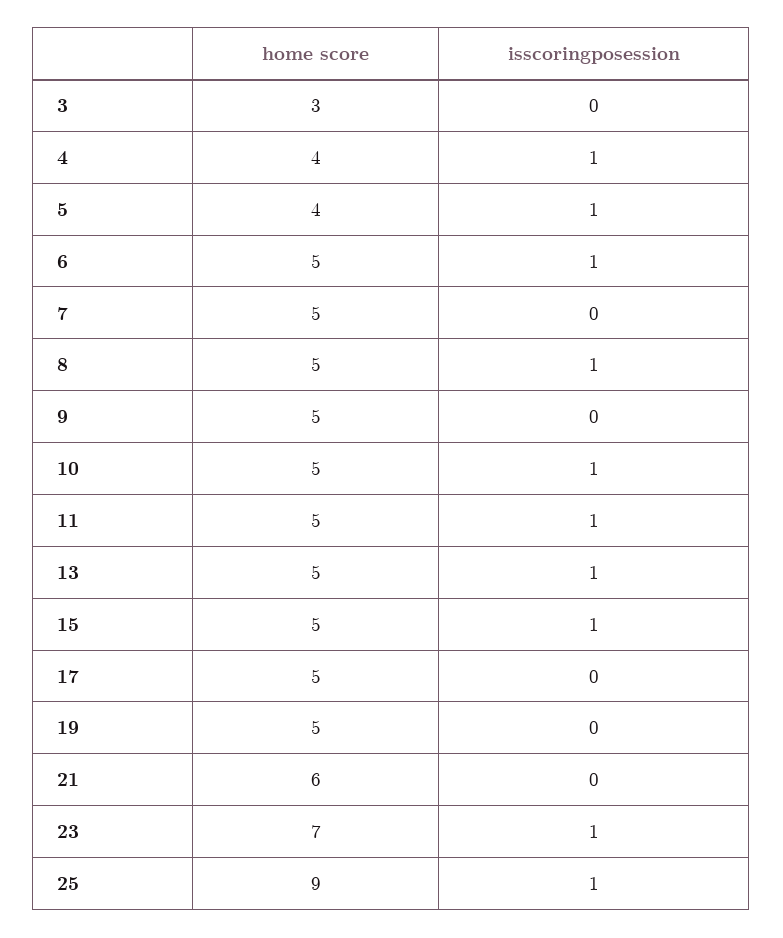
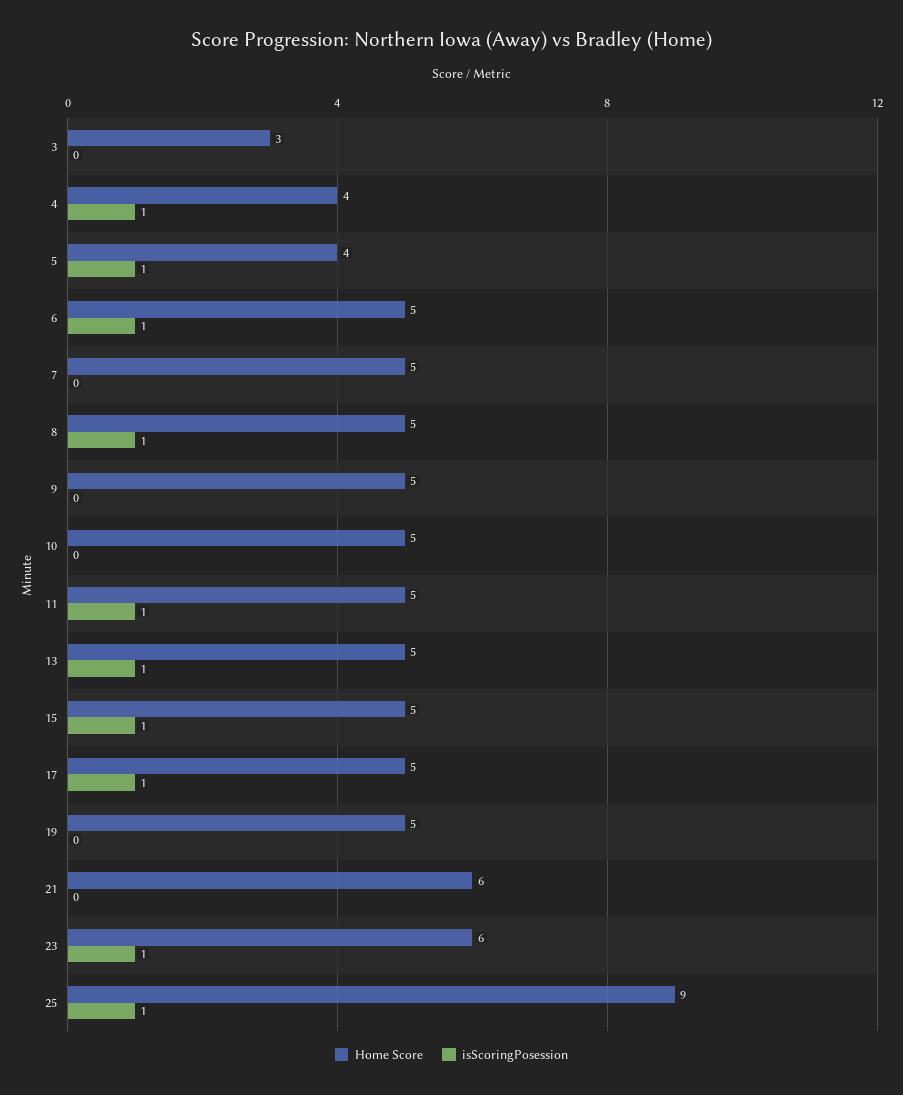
  {
    "home score": {
      "3": 3,
      "4": 4,
      "5": 4,
      "6": 5,
      "7": 5,
      "8": 5,
      "9": 5,
      "10": 5,
      "11": 5,
      "13": 5,
      "15": 5,
      "17": 5,
      "19": 5,
      "21": 6,
-     "23": 7,
+     "23": 6,
      "25": 9
    },
    "isscoringposession": {
      "3": 0,
      "4": 1,
      "5": 1,
      "6": 1,
      "7": 0,
      "8": 1,
      "9": 0,
-     "10": 1,
+     "10": 0,
      "11": 1,
      "13": 1,
      "15": 1,
-     "17": 0,
+     "17": 1,
      "19": 0,
      "21": 0,
      "23": 1,
      "25": 1
    }
  }

